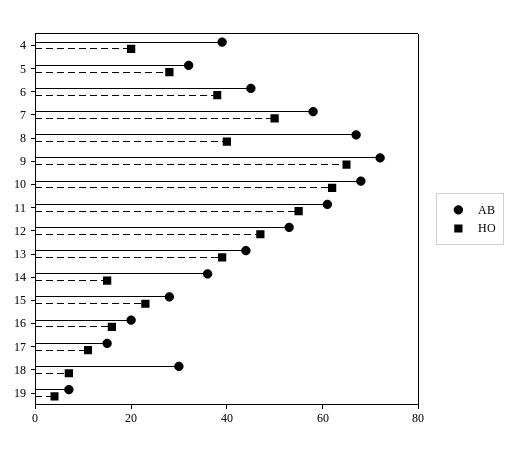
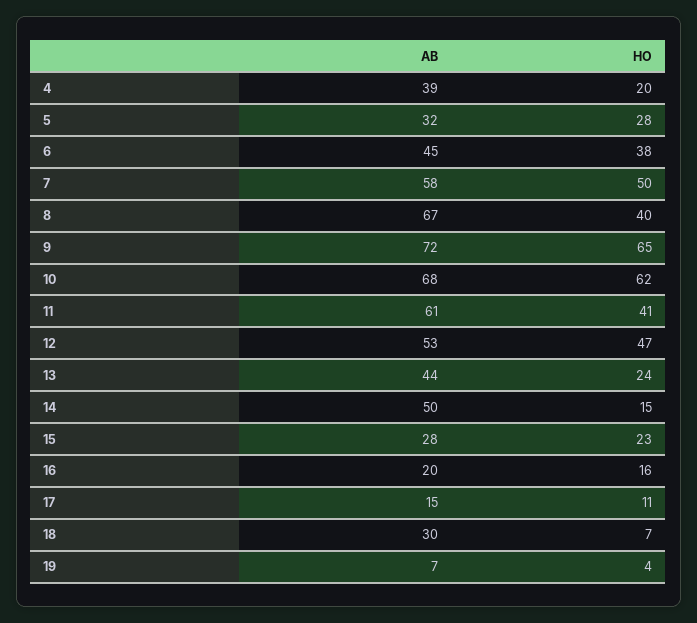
  {
    "AB": {
      "4": 39,
      "5": 32,
      "6": 45,
      "7": 58,
      "8": 67,
      "9": 72,
      "10": 68,
      "11": 61,
      "12": 53,
      "13": 44,
-     "14": 35,
+     "14": 50,
      "15": 28,
      "16": 20,
      "17": 15,
      "18": 30,
      "19": 7
    },
    "HO": {
      "4": 20,
      "5": 28,
      "6": 38,
      "7": 50,
      "8": 40,
      "9": 65,
      "10": 62,
-     "11": 55,
+     "11": 41,
      "12": 47,
-     "13": 40,
+     "13": 24,
      "14": 15,
      "15": 23,
      "16": 16,
      "17": 11,
      "18": 7,
      "19": 4
    }
  }

